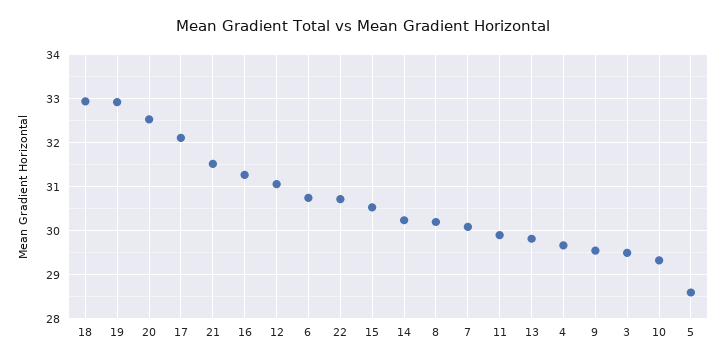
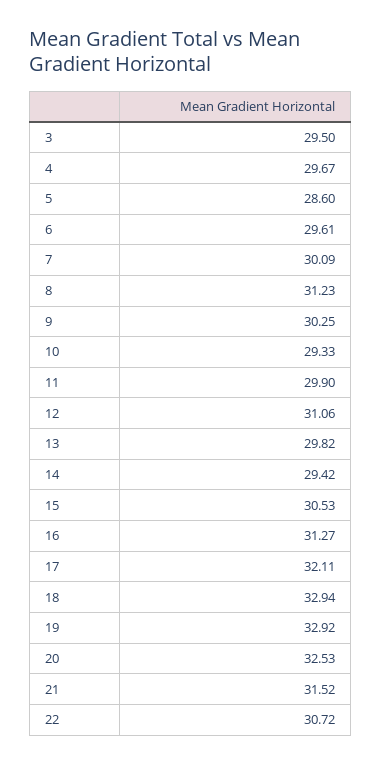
  {
    "18": 32.94,
    "19": 32.92,
    "20": 32.53,
    "17": 32.11,
    "21": 31.52,
    "16": 31.27,
    "12": 31.06,
-   "6": 30.8,
+   "6": 29.61,
    "22": 30.72,
    "15": 30.53,
-   "14": 30.2,
+   "14": 29.42,
-   "8": 30.2,
+   "8": 31.23,
    "7": 30.09,
    "11": 29.9,
    "13": 29.82,
    "4": 29.67,
-   "9": 29.6,
+   "9": 30.25,
    "3": 29.5,
    "10": 29.33,
    "5": 28.6
  }

